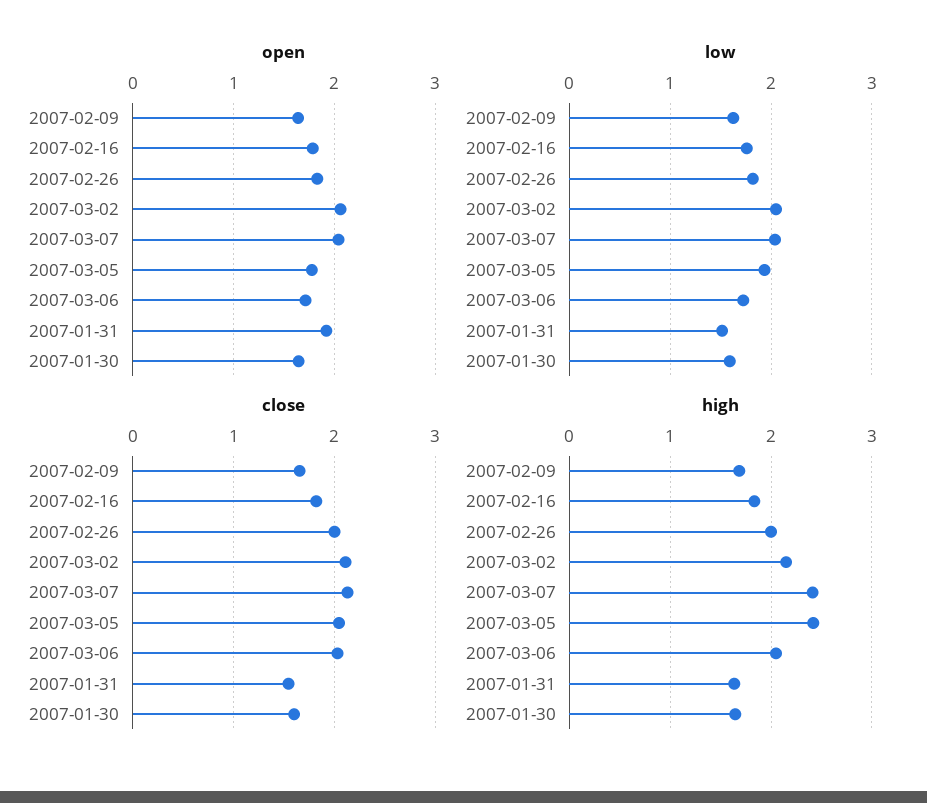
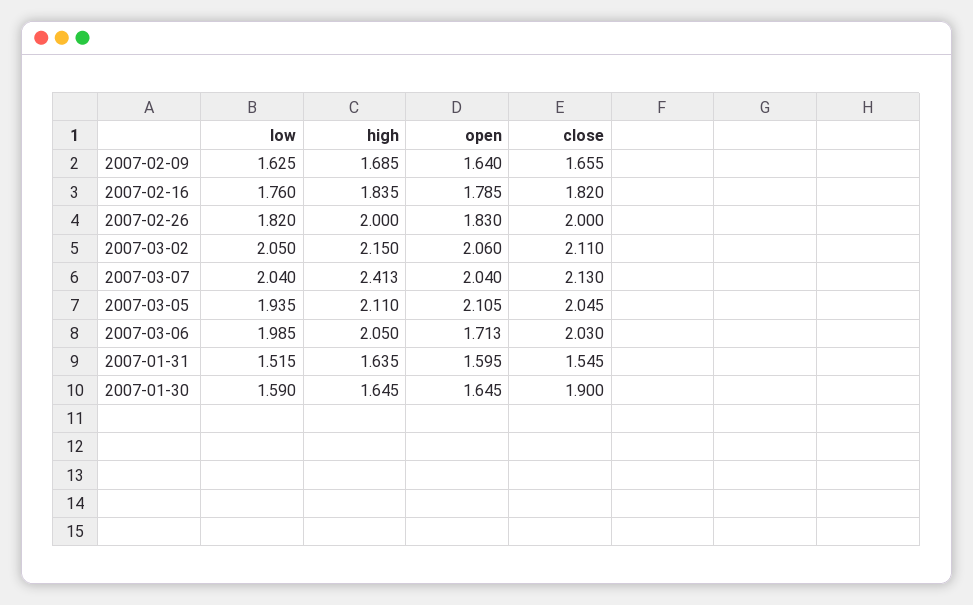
  {
    "open": {
      "2007-02-09": 1.64,
      "2007-02-16": 1.785,
      "2007-02-26": 1.83,
      "2007-03-02": 2.06,
      "2007-03-07": 2.04,
-     "2007-03-05": 1.8,
+     "2007-03-05": 2.105,
      "2007-03-06": 1.713,
-     "2007-01-31": 1.9,
+     "2007-01-31": 1.595,
      "2007-01-30": 1.645
    },
    "low": {
      "2007-02-09": 1.625,
      "2007-02-16": 1.76,
      "2007-02-26": 1.82,
      "2007-03-02": 2.05,
      "2007-03-07": 2.04,
      "2007-03-05": 1.935,
-     "2007-03-06": 1.7,
+     "2007-03-06": 1.985,
      "2007-01-31": 1.515,
      "2007-01-30": 1.59
    },
    "close": {
      "2007-02-09": 1.655,
      "2007-02-16": 1.82,
      "2007-02-26": 2,
      "2007-03-02": 2.11,
      "2007-03-07": 2.13,
      "2007-03-05": 2.045,
      "2007-03-06": 2.03,
      "2007-01-31": 1.545,
-     "2007-01-30": 1.6
+     "2007-01-30": 1.9
    },
    "high": {
      "2007-02-09": 1.685,
      "2007-02-16": 1.835,
      "2007-02-26": 2,
      "2007-03-02": 2.15,
      "2007-03-07": 2.413,
-     "2007-03-05": 2.4,
+     "2007-03-05": 2.11,
      "2007-03-06": 2.05,
      "2007-01-31": 1.635,
      "2007-01-30": 1.645
    }
  }

